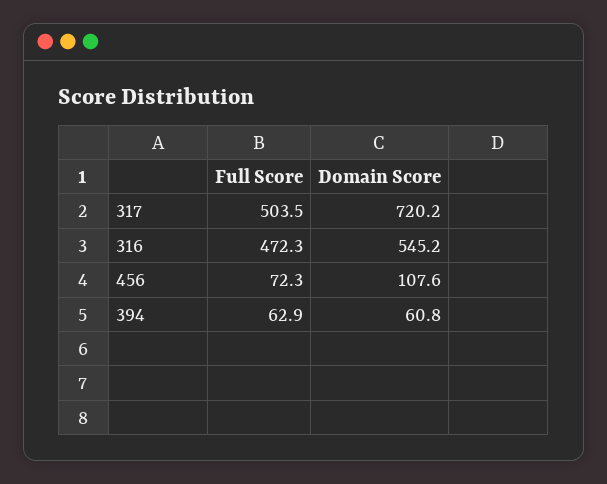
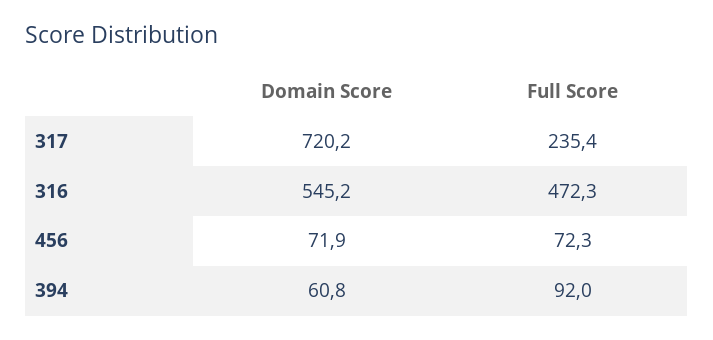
  {
    "Full Score": {
-     "317": 503.5,
+     "317": 235.4,
      "316": 472.3,
      "456": 72.3,
-     "394": 62.9
+     "394": 92
    },
    "Domain Score": {
      "317": 720.2,
      "316": 545.2,
-     "456": 107.6,
+     "456": 71.9,
      "394": 60.8
    }
  }

